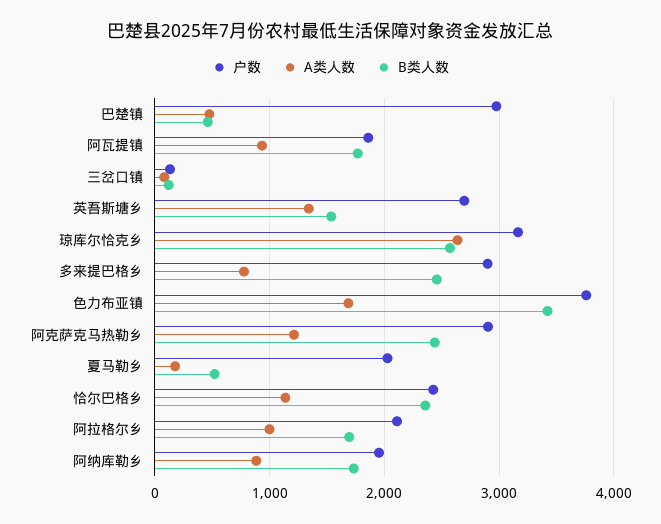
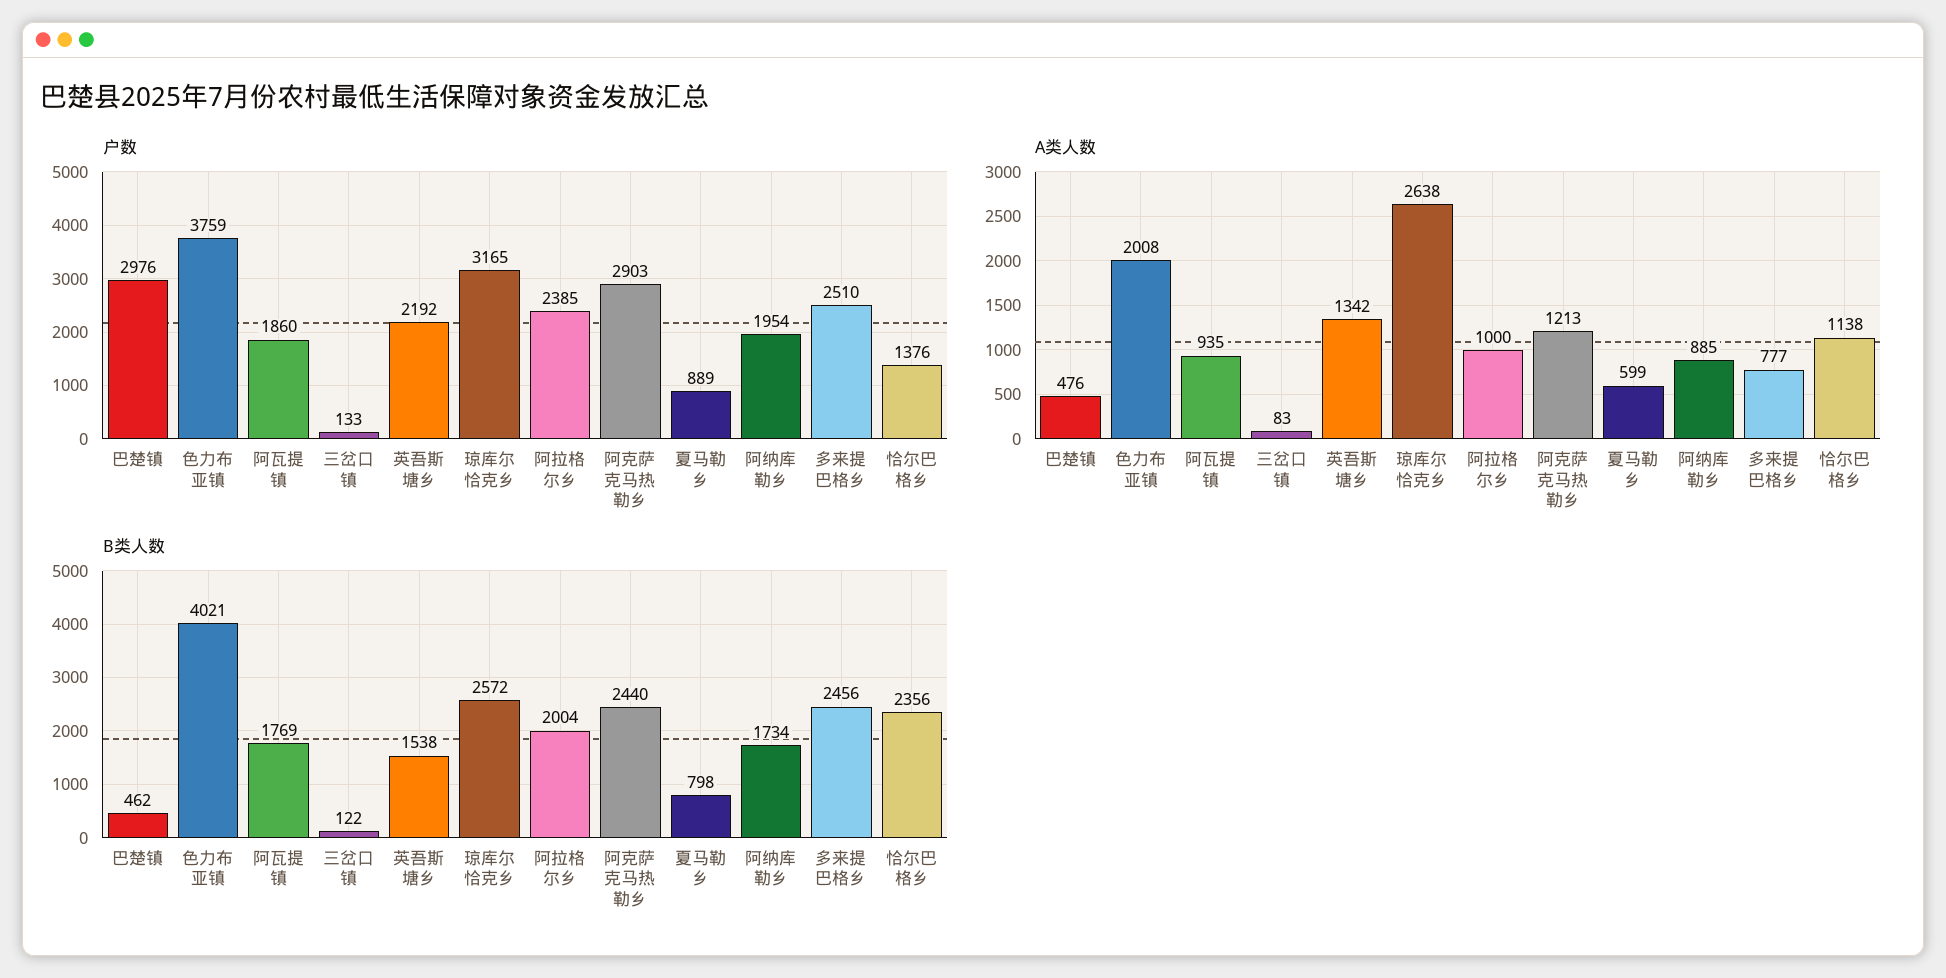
  {
    "户数": {
      "巴楚镇": 2976,
      "阿瓦提镇": 1860,
      "三岔口镇": 133,
-     "英吾斯塘乡": 2700,
+     "英吾斯塘乡": 2192,
      "琼库尔恰克乡": 3165,
-     "多来提巴格乡": 2900,
+     "多来提巴格乡": 2510,
      "色力布亚镇": 3759,
      "阿克萨克马热勒乡": 2903,
-     "夏马勒乡": 2000,
+     "夏马勒乡": 889,
-     "恰尔巴格乡": 2400,
+     "恰尔巴格乡": 1376,
-     "阿拉格尔乡": 2100,
+     "阿拉格尔乡": 2385,
      "阿纳库勒乡": 1954
    },
    "A类人数": {
      "巴楚镇": 476,
      "阿瓦提镇": 935,
      "三岔口镇": 83,
      "英吾斯塘乡": 1342,
      "琼库尔恰克乡": 2638,
      "多来提巴格乡": 777,
-     "色力布亚镇": 1700,
+     "色力布亚镇": 2008,
      "阿克萨克马热勒乡": 1213,
-     "夏马勒乡": 200,
+     "夏马勒乡": 599,
      "恰尔巴格乡": 1138,
      "阿拉格尔乡": 1000,
      "阿纳库勒乡": 885
    },
    "B类人数": {
      "巴楚镇": 462,
      "阿瓦提镇": 1769,
      "三岔口镇": 122,
      "英吾斯塘乡": 1538,
      "琼库尔恰克乡": 2572,
      "多来提巴格乡": 2456,
-     "色力布亚镇": 3400,
+     "色力布亚镇": 4021,
      "阿克萨克马热勒乡": 2440,
-     "夏马勒乡": 500,
+     "夏马勒乡": 798,
      "恰尔巴格乡": 2356,
-     "阿拉格尔乡": 1700,
+     "阿拉格尔乡": 2004,
      "阿纳库勒乡": 1734
    }
  }

